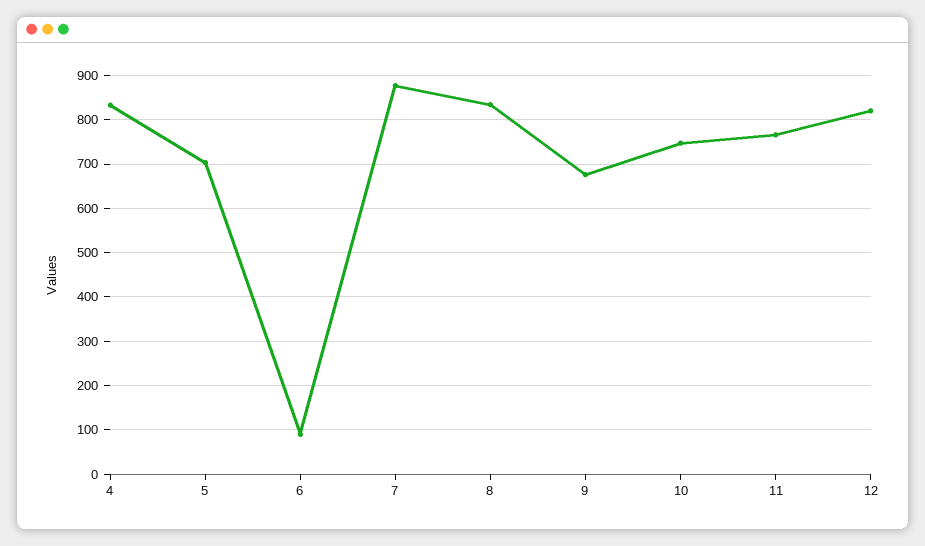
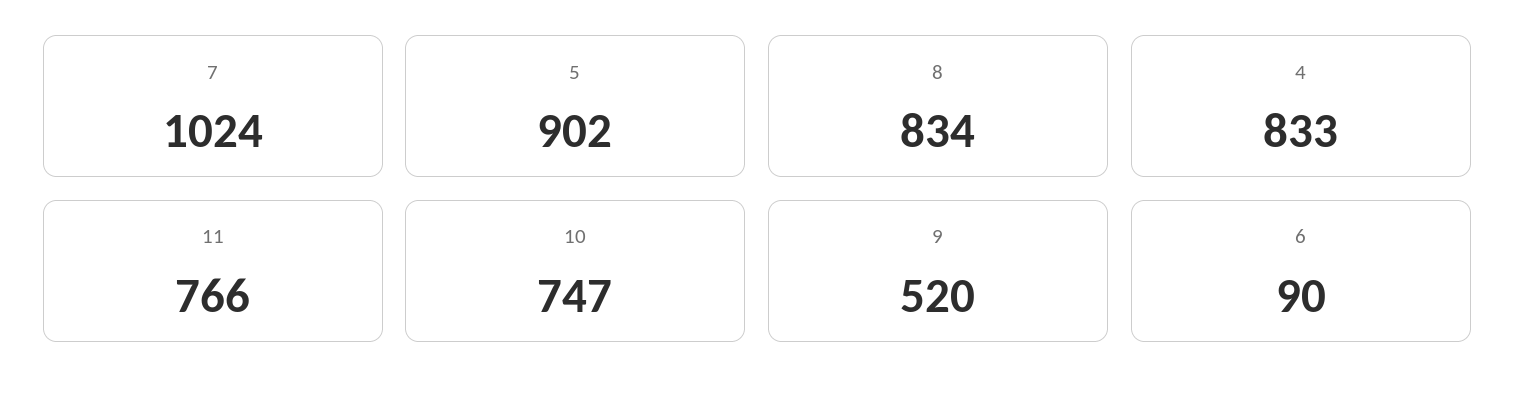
  {
    "4": 833,
-   "5": 700,
+   "5": 902,
    "6": 90,
-   "7": 880,
+   "7": 1024,
    "8": 834,
-   "9": 680,
+   "9": 520,
    "10": 747,
-   "11": 766,
+   "11": 766
-   "12": 820
  }

